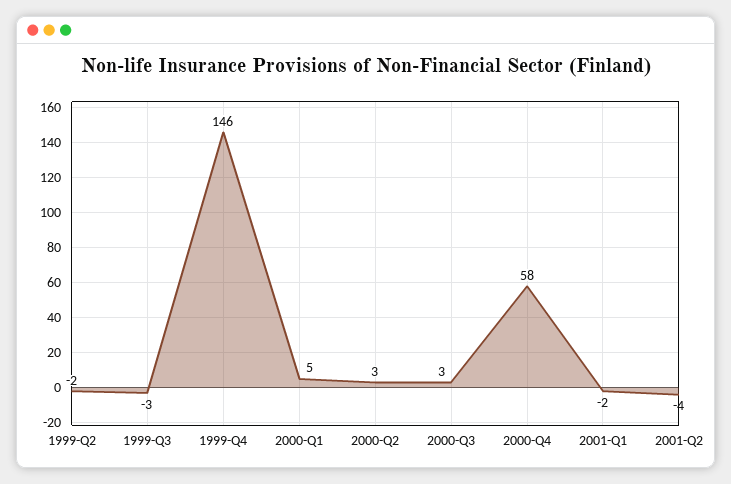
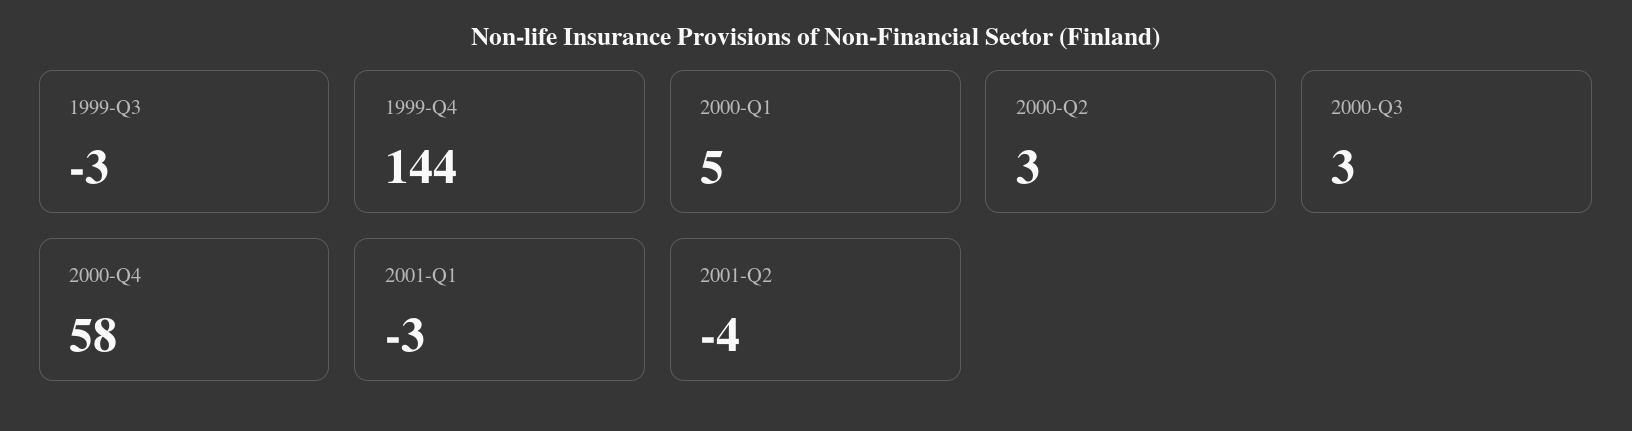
  {
-   "1999-Q2": -2,
    "1999-Q3": -3,
-   "1999-Q4": 146,
+   "1999-Q4": 144,
    "2000-Q1": 5,
    "2000-Q2": 3,
    "2000-Q3": 3,
    "2000-Q4": 58,
-   "2001-Q1": -2,
+   "2001-Q1": -3,
    "2001-Q2": -4
  }

